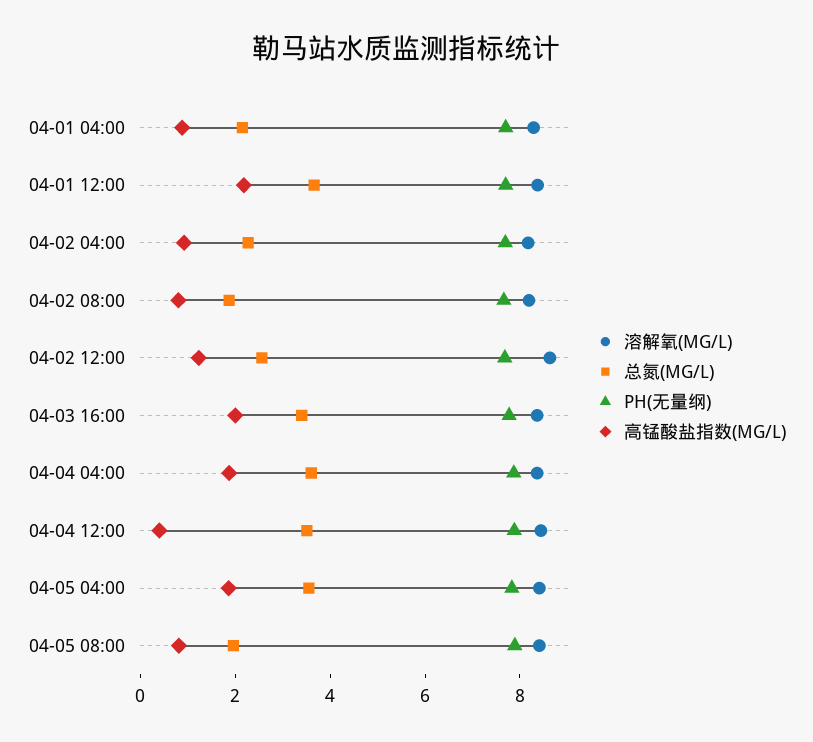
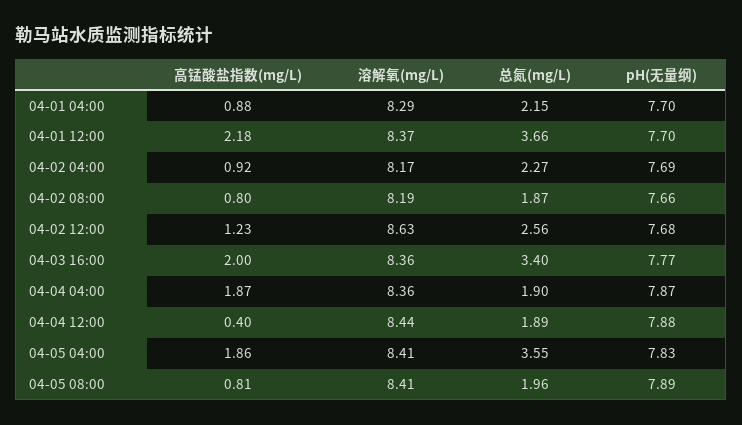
  {
    "溶解氧(MG/L)": {
      "04-01 04:00": 8.29,
      "04-01 12:00": 8.37,
      "04-02 04:00": 8.17,
      "04-02 08:00": 8.19,
      "04-02 12:00": 8.63,
      "04-03 16:00": 8.36,
      "04-04 04:00": 8.36,
      "04-04 12:00": 8.44,
      "04-05 04:00": 8.41,
      "04-05 08:00": 8.41
    },
    "总氮(MG/L)": {
      "04-01 04:00": 2.15,
      "04-01 12:00": 3.66,
      "04-02 04:00": 2.27,
      "04-02 08:00": 1.87,
      "04-02 12:00": 2.56,
      "04-03 16:00": 3.4,
-     "04-04 04:00": 3.5,
+     "04-04 04:00": 1.9,
-     "04-04 12:00": 3.5,
+     "04-04 12:00": 1.89,
      "04-05 04:00": 3.55,
      "04-05 08:00": 1.96
    },
    "PH(无量纲)": {
      "04-01 04:00": 7.7,
      "04-01 12:00": 7.7,
      "04-02 04:00": 7.69,
      "04-02 08:00": 7.66,
      "04-02 12:00": 7.68,
      "04-03 16:00": 7.77,
      "04-04 04:00": 7.87,
      "04-04 12:00": 7.88,
      "04-05 04:00": 7.83,
      "04-05 08:00": 7.89
    },
    "高锰酸盐指数(MG/L)": {
      "04-01 04:00": 0.88,
      "04-01 12:00": 2.18,
      "04-02 04:00": 0.92,
      "04-02 08:00": 0.8,
      "04-02 12:00": 1.23,
      "04-03 16:00": 2,
      "04-04 04:00": 1.87,
      "04-04 12:00": 0.4,
      "04-05 04:00": 1.86,
      "04-05 08:00": 0.81
    }
  }

